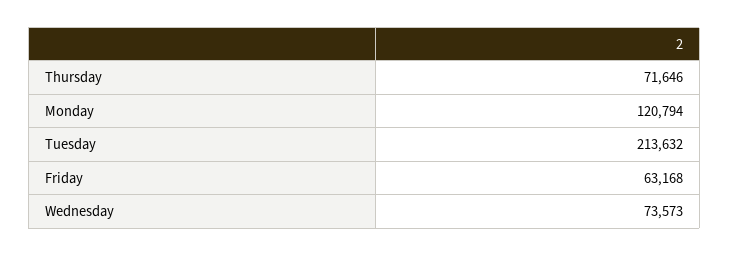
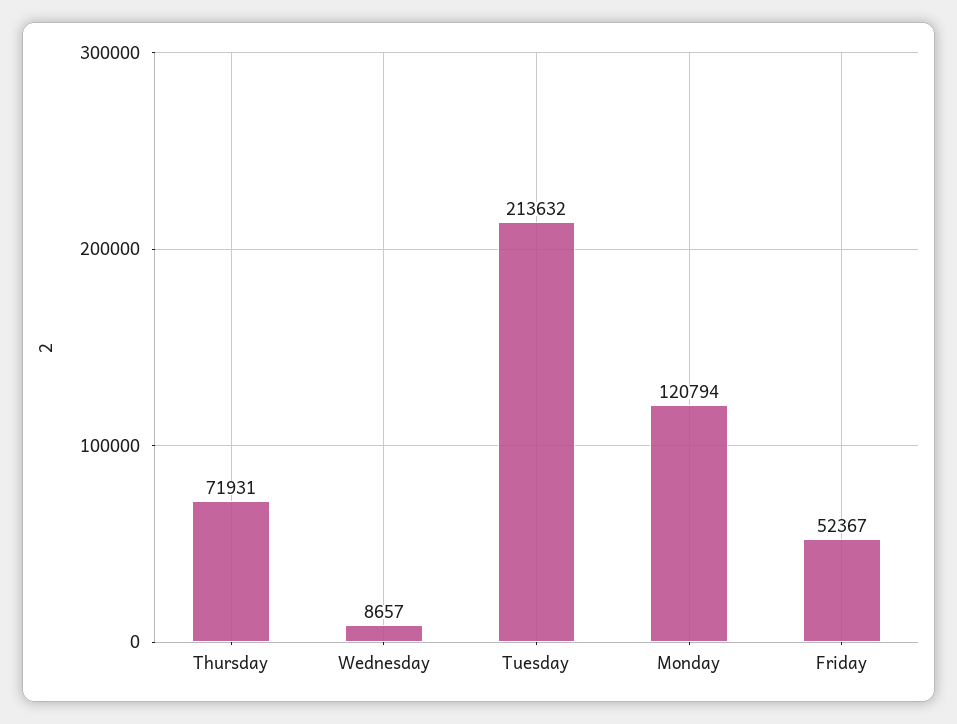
  {
-   "Thursday": 71646,
+   "Thursday": 71931,
    "Monday": 120794,
    "Tuesday": 213632,
-   "Friday": 63168,
+   "Friday": 52367,
-   "Wednesday": 73573
+   "Wednesday": 8657
  }

